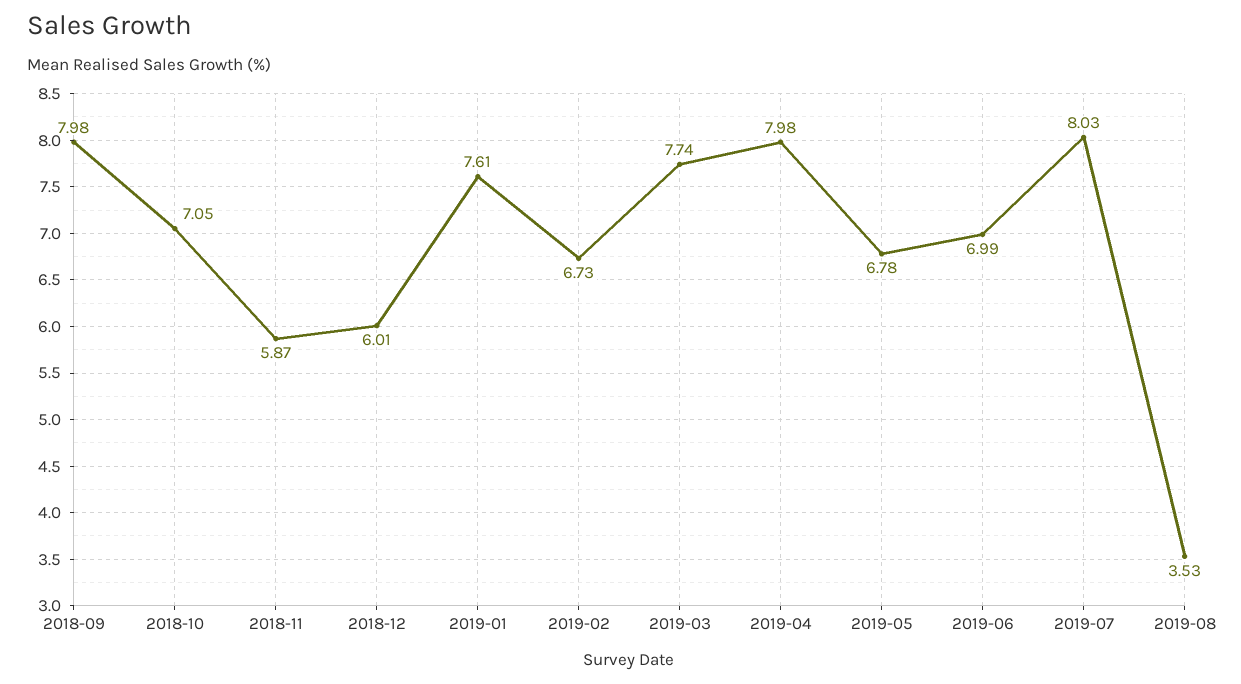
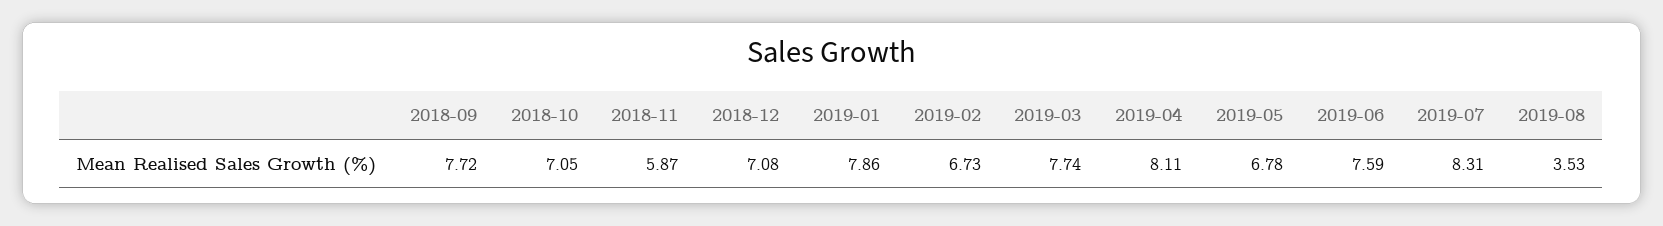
  {
-   "2018-09": 7.98,
+   "2018-09": 7.72,
    "2018-10": 7.05,
    "2018-11": 5.87,
-   "2018-12": 6.01,
+   "2018-12": 7.08,
-   "2019-01": 7.61,
+   "2019-01": 7.86,
    "2019-02": 6.73,
    "2019-03": 7.74,
-   "2019-04": 7.98,
+   "2019-04": 8.11,
    "2019-05": 6.78,
-   "2019-06": 6.99,
+   "2019-06": 7.59,
-   "2019-07": 8.03,
+   "2019-07": 8.31,
    "2019-08": 3.53
  }

